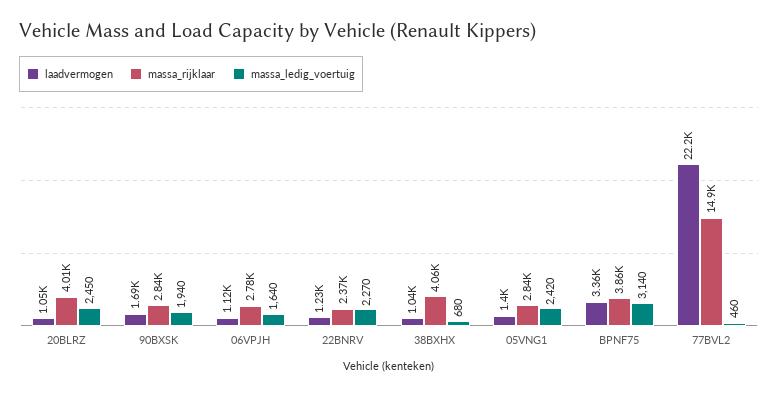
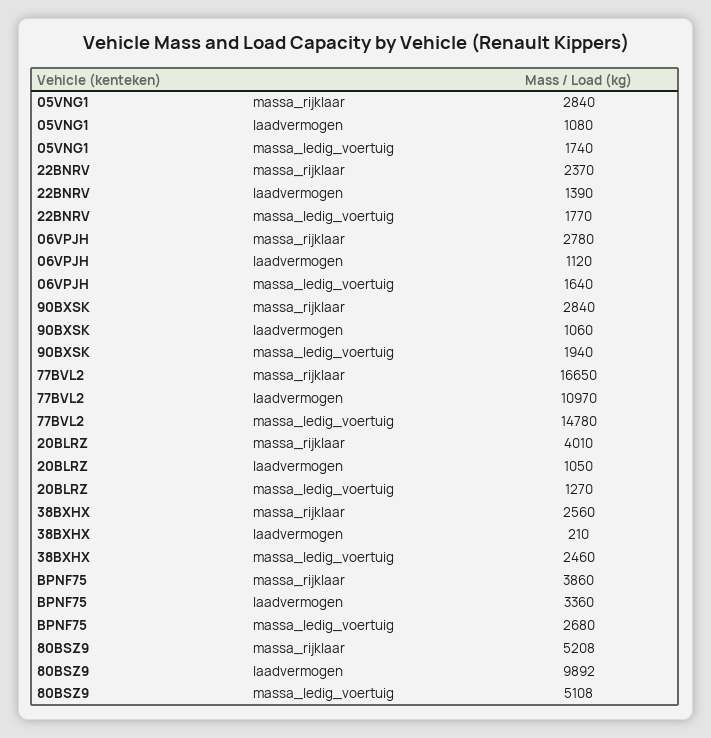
  {
    "laadvermogen": {
      "20BLRZ": 1050,
-     "90BXSK": 1690,
+     "90BXSK": 1060,
      "06VPJH": 1120,
-     "22BNRV": 1230,
+     "22BNRV": 1390,
-     "38BXHX": 1040,
+     "38BXHX": 210,
-     "05VNG1": 1400,
+     "05VNG1": 1080,
      "BPNF75": 3360,
-     "77BVL2": 22200
+     "77BVL2": 10970,
+     "80BSZ9": 9892
    },
    "massa_rijklaar": {
      "20BLRZ": 4010,
      "90BXSK": 2840,
      "06VPJH": 2780,
      "22BNRV": 2370,
-     "38BXHX": 4060,
+     "38BXHX": 2560,
      "05VNG1": 2840,
      "BPNF75": 3860,
-     "77BVL2": 14900
+     "77BVL2": 16650,
+     "80BSZ9": 5208
    },
    "massa_ledig_voertuig": {
-     "20BLRZ": 2450,
+     "20BLRZ": 1270,
      "90BXSK": 1940,
      "06VPJH": 1640,
-     "22BNRV": 2270,
+     "22BNRV": 1770,
-     "38BXHX": 680,
+     "38BXHX": 2460,
-     "05VNG1": 2420,
+     "05VNG1": 1740,
-     "BPNF75": 3140,
+     "BPNF75": 2680,
-     "77BVL2": 460
+     "77BVL2": 14780,
+     "80BSZ9": 5108
    }
  }

